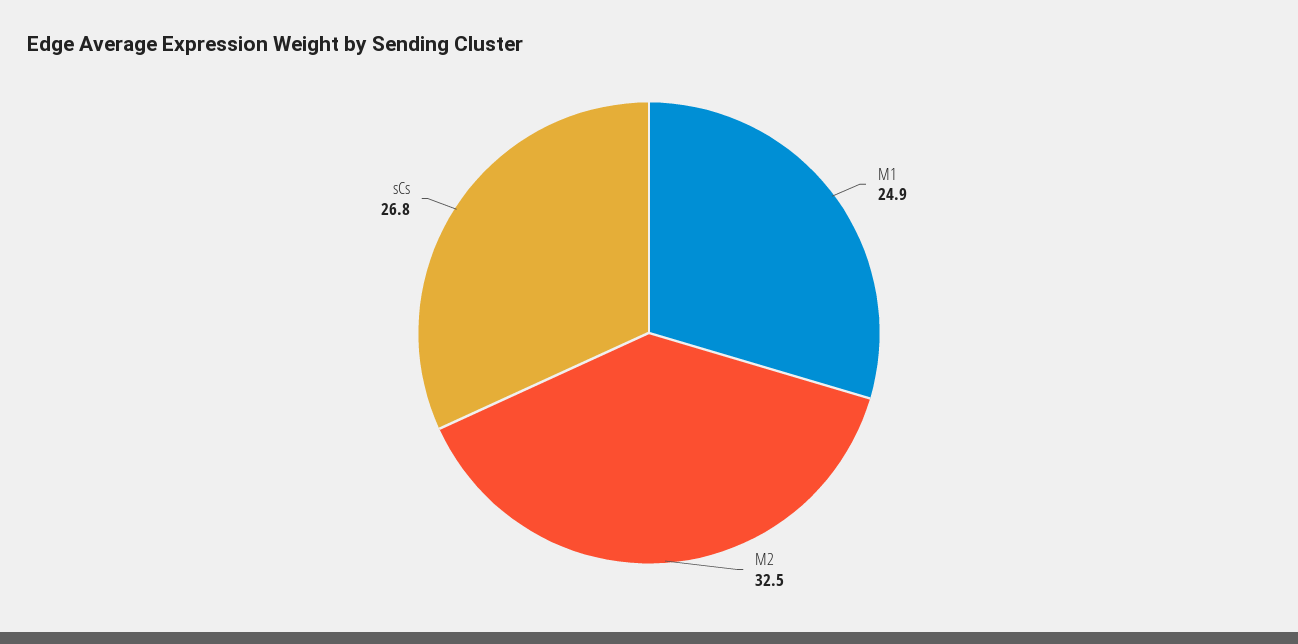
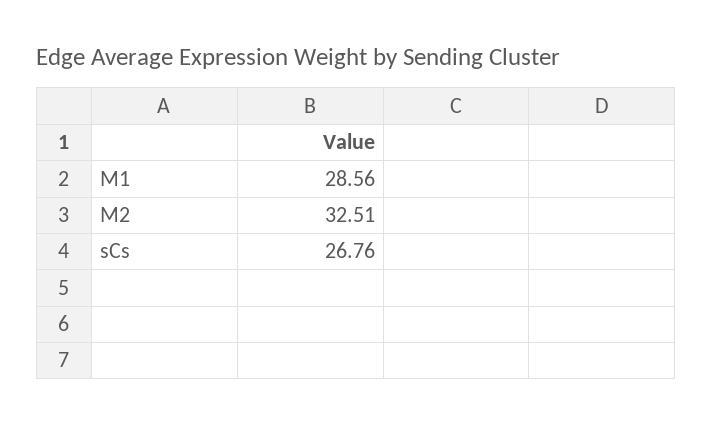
  {
-   "M1": 24.9,
+   "M1": 28.56,
    "M2": 32.51,
    "sCs": 26.76
  }

